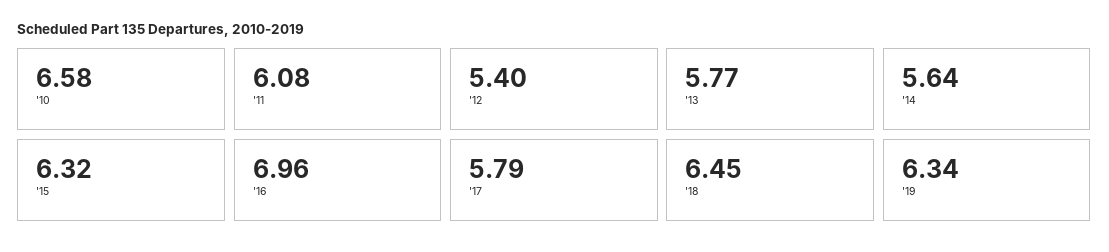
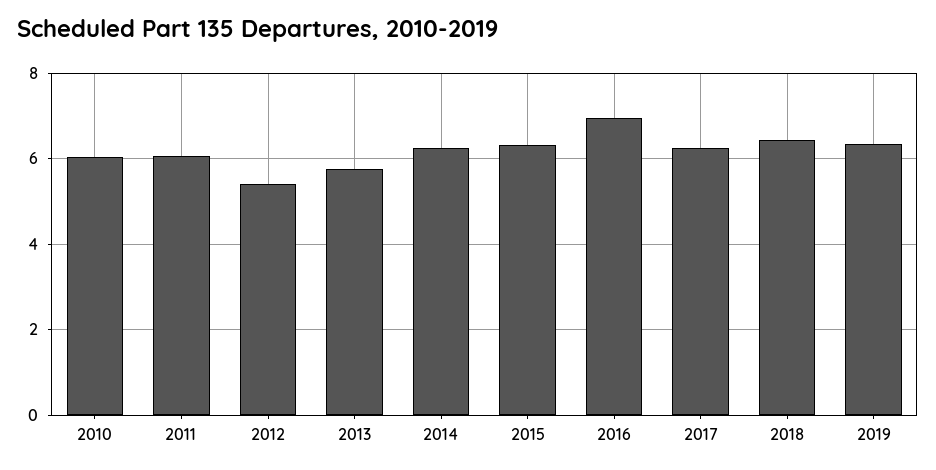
  {
-   "'10": 6.58,
+   "'10": 6,
    "'11": 6.08,
    "'12": 5.4,
    "'13": 5.77,
-   "'14": 5.64,
+   "'14": 6.2,
    "'15": 6.32,
    "'16": 6.96,
-   "'17": 5.79,
+   "'17": 6.2,
    "'18": 6.45,
    "'19": 6.34
  }

